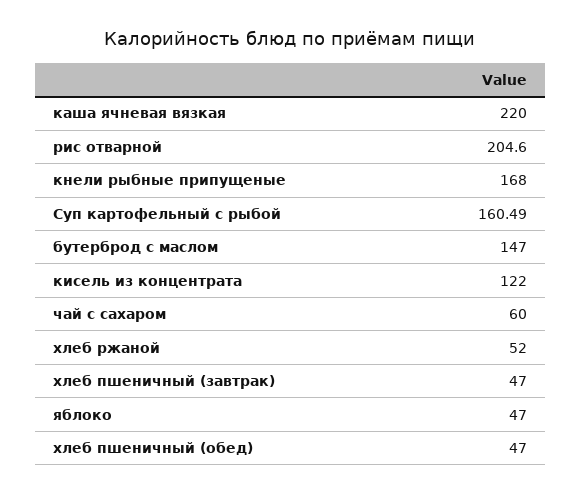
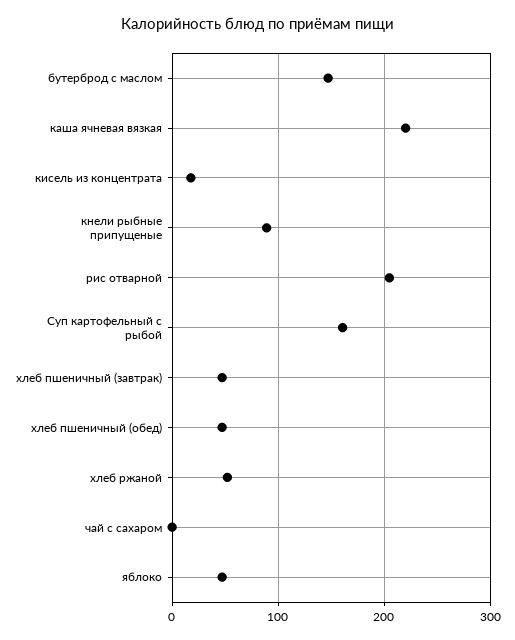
  {
    "каша ячневая вязкая": 220,
    "рис отварной": 204.6,
-   "кнели рыбные припущеные": 168,
+   "кнели рыбные припущеные": 90,
    "Суп картофельный с рыбой": 160.49,
    "бутерброд с маслом": 147,
-   "кисель из концентрата": 122,
+   "кисель из концентрата": 20,
-   "чай с сахаром": 60,
+   "чай с сахаром": 0,
    "хлеб ржаной": 52,
    "хлеб пшеничный (завтрак)": 47,
    "яблоко": 47,
    "хлеб пшеничный (обед)": 47
  }

